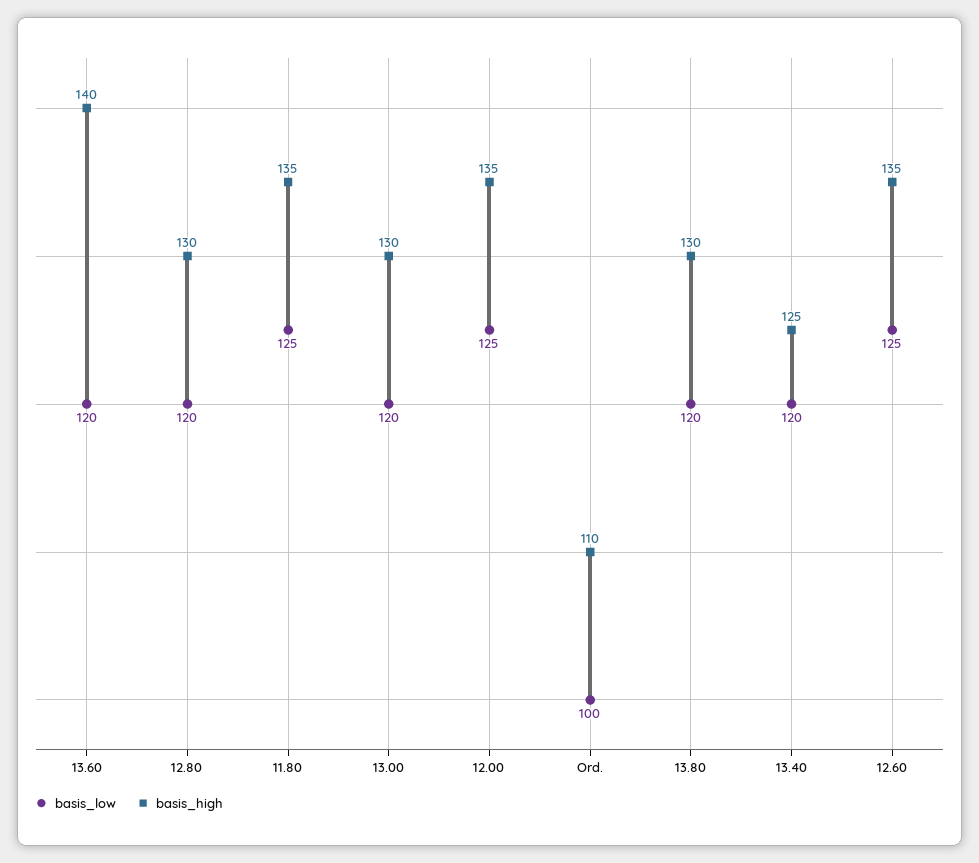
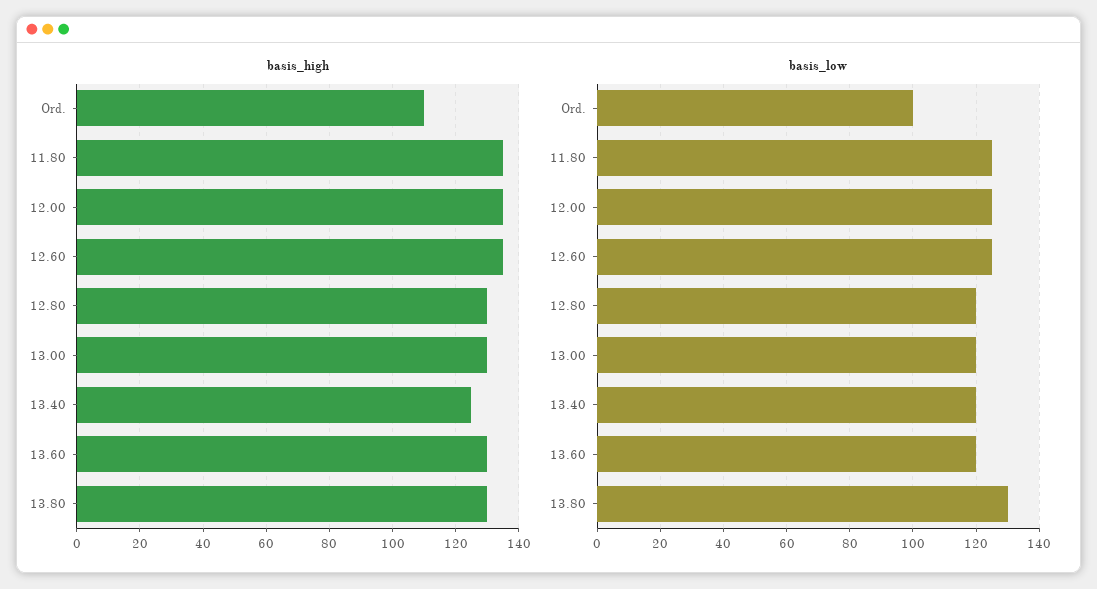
  {
    "basis_low": {
      "13.60": 120,
      "12.80": 120,
      "11.80": 125,
      "13.00": 120,
      "12.00": 125,
      "Ord.": 100,
-     "13.80": 120,
+     "13.80": 130,
      "13.40": 120,
      "12.60": 125
    },
    "basis_high": {
-     "13.60": 140,
+     "13.60": 130,
      "12.80": 130,
      "11.80": 135,
      "13.00": 130,
      "12.00": 135,
      "Ord.": 110,
      "13.80": 130,
      "13.40": 125,
      "12.60": 135
    }
  }

